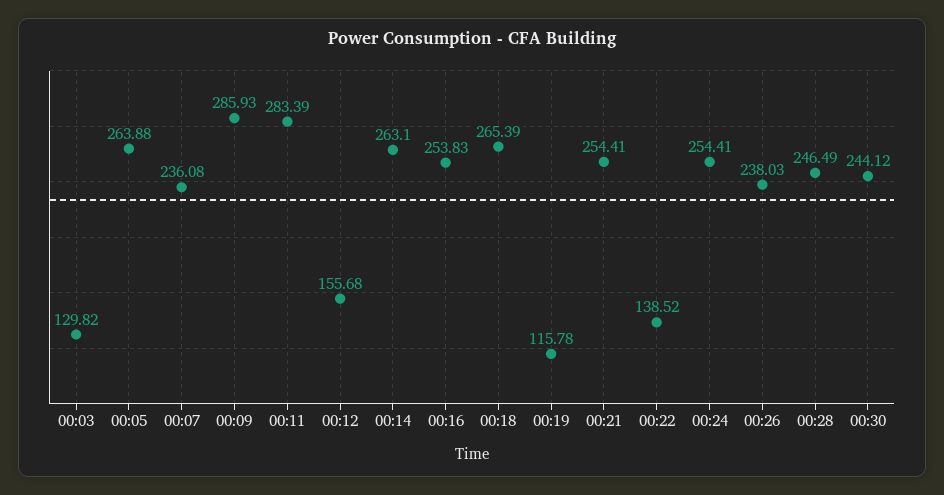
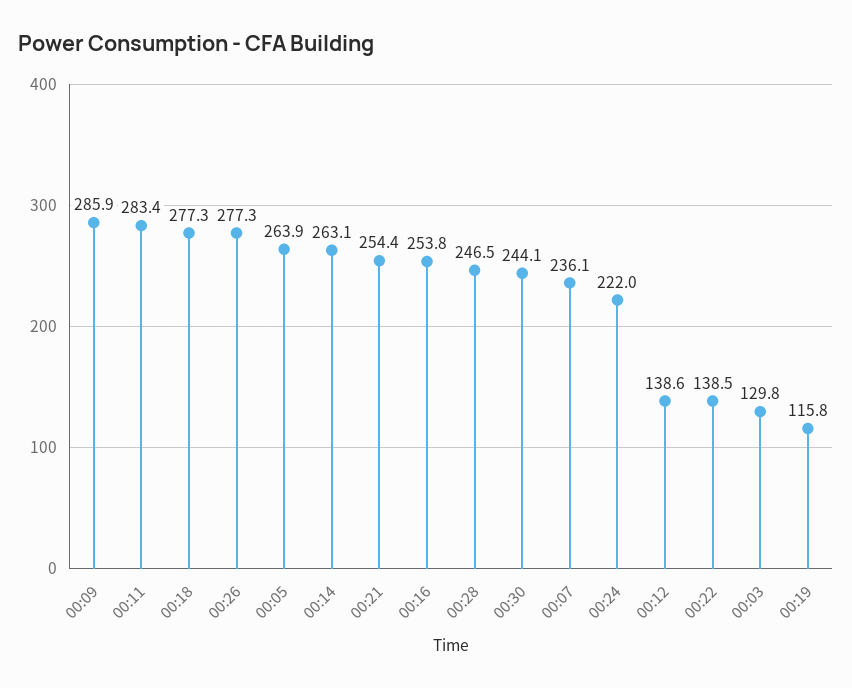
  {
    "00:03": 129.82,
    "00:05": 263.88,
    "00:07": 236.08,
    "00:09": 285.93,
    "00:11": 283.39,
-   "00:12": 155.68,
+   "00:12": 138.6,
    "00:14": 263.1,
    "00:16": 253.83,
-   "00:18": 265.39,
+   "00:18": 277.3,
    "00:19": 115.78,
    "00:21": 254.41,
    "00:22": 138.52,
-   "00:24": 254.41,
+   "00:24": 222,
-   "00:26": 238.03,
+   "00:26": 277.3,
    "00:28": 246.49,
    "00:30": 244.12
  }

